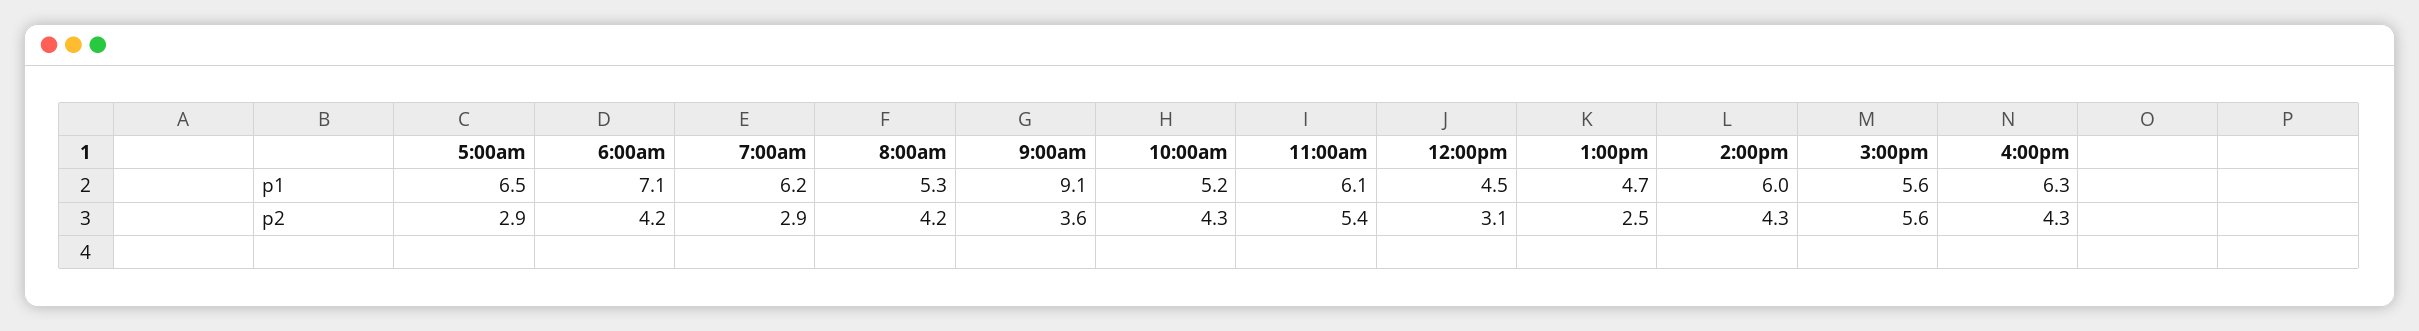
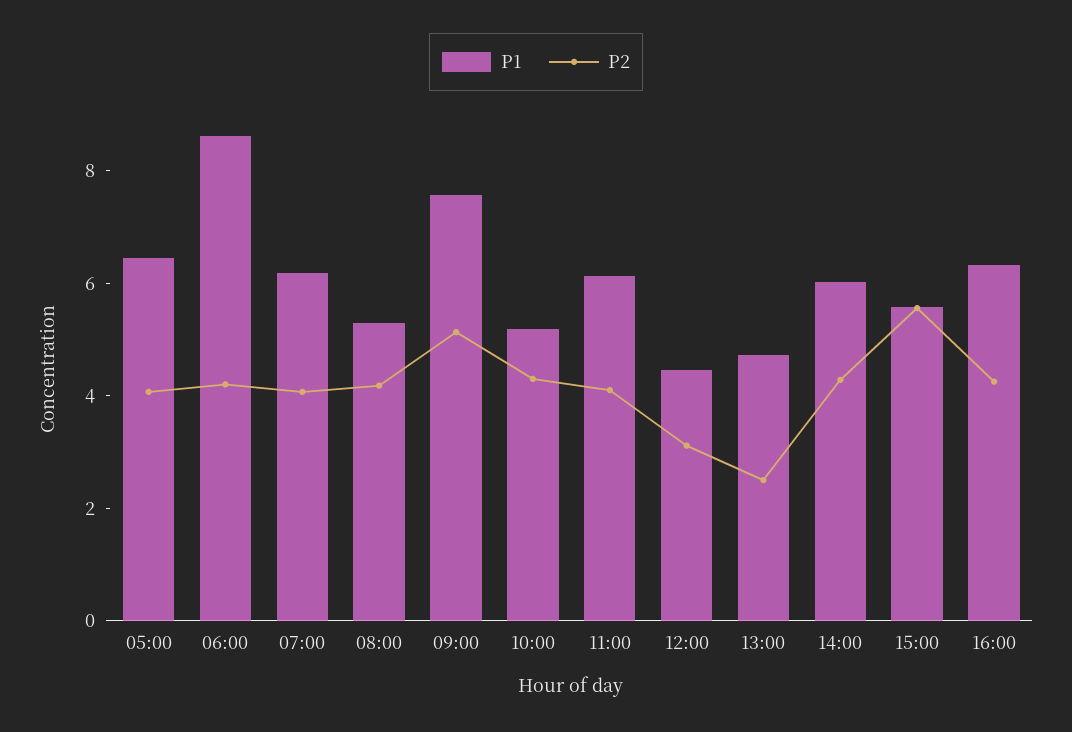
  {
    "p1": {
      "5:00am": 6.5,
-     "6:00am": 7.1,
+     "6:00am": 8.5,
      "7:00am": 6.2,
      "8:00am": 5.3,
-     "9:00am": 9.1,
+     "9:00am": 7.5,
      "10:00am": 5.2,
      "11:00am": 6.1,
      "12:00pm": 4.5,
      "1:00pm": 4.7,
      "2:00pm": 6,
      "3:00pm": 5.6,
      "4:00pm": 6.3
    },
    "p2": {
-     "5:00am": 2.9,
+     "5:00am": 4,
      "6:00am": 4.2,
-     "7:00am": 2.9,
+     "7:00am": 4,
      "8:00am": 4.2,
-     "9:00am": 3.6,
+     "9:00am": 5,
      "10:00am": 4.3,
-     "11:00am": 5.4,
+     "11:00am": 4,
      "12:00pm": 3.1,
      "1:00pm": 2.5,
      "2:00pm": 4.3,
      "3:00pm": 5.6,
      "4:00pm": 4.3
    }
  }

